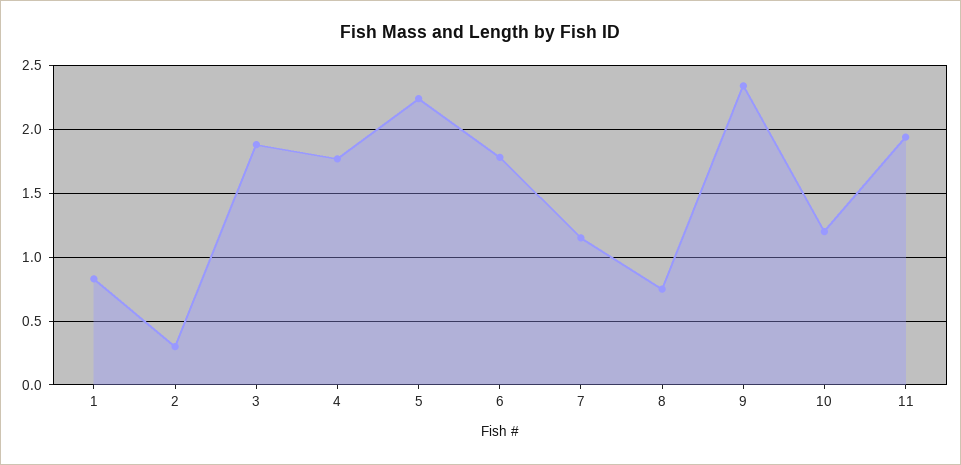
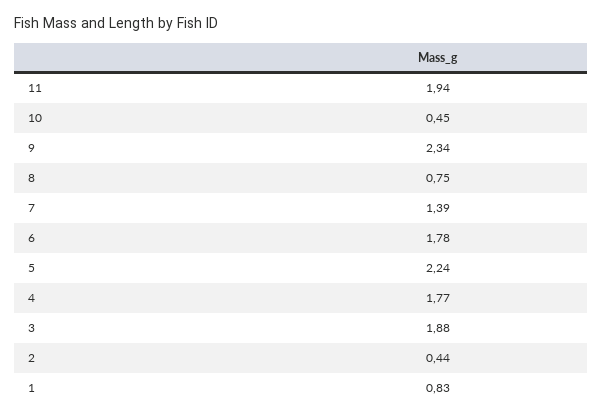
  {
    "1": 0.83,
-   "2": 0.3,
+   "2": 0.44,
    "3": 1.88,
    "4": 1.77,
    "5": 2.24,
    "6": 1.78,
-   "7": 1.15,
+   "7": 1.39,
    "8": 0.75,
    "9": 2.34,
-   "10": 1.2,
+   "10": 0.45,
    "11": 1.94
  }

